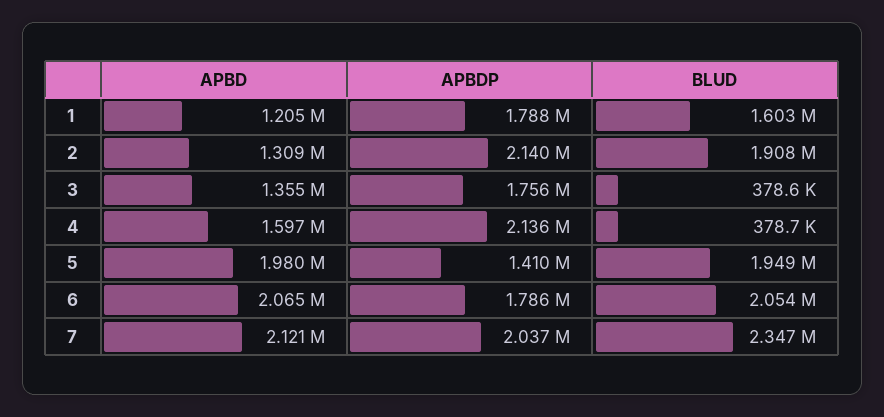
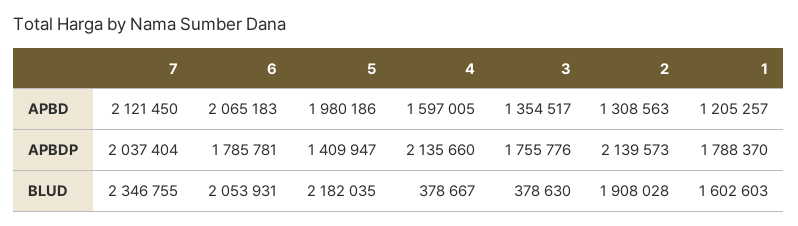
  {
    "APBD": {
      "1": 1205257,
      "2": 1308563,
      "3": 1354517,
      "4": 1597005,
      "5": 1980186,
      "6": 2065183,
      "7": 2121450
    },
    "APBDP": {
      "1": 1788370,
      "2": 2139573,
      "3": 1755776,
      "4": 2135660,
      "5": 1409947,
      "6": 1785781,
      "7": 2037404
    },
    "BLUD": {
      "1": 1602603,
      "2": 1908028,
      "3": 378630,
      "4": 378667,
-     "5": 1949000,
+     "5": 2182035,
      "6": 2053931,
      "7": 2346755
    }
  }

